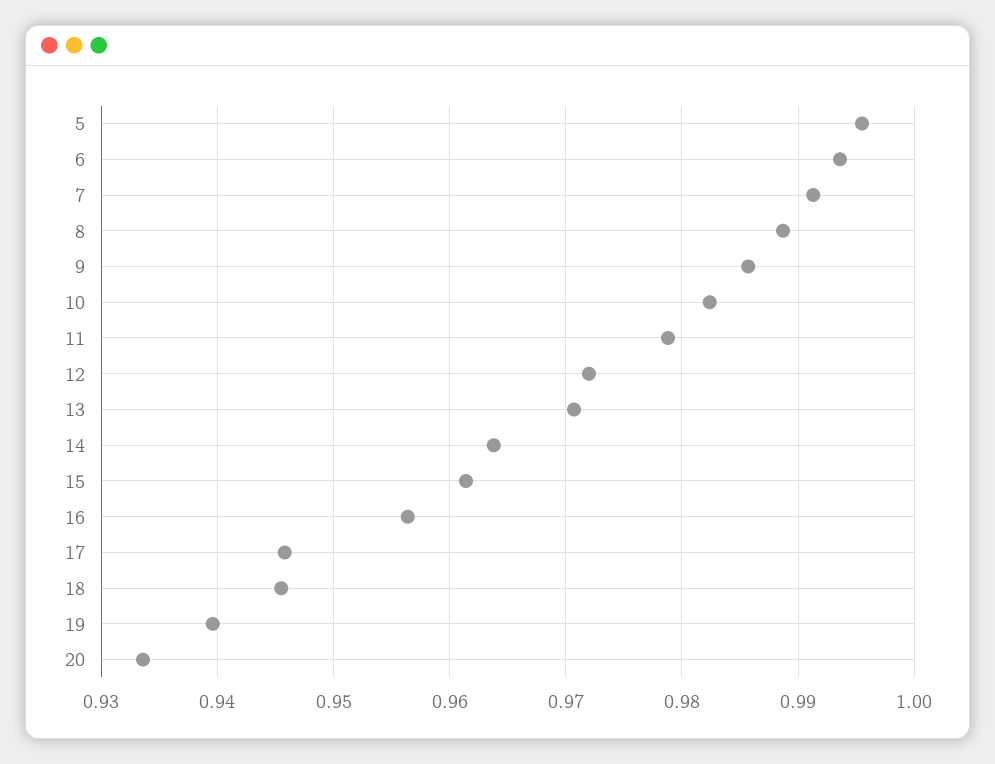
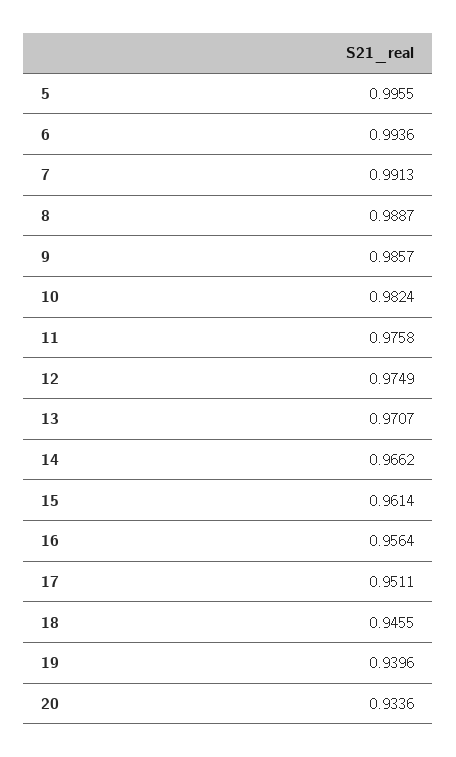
  {
    "5": 0.9955,
    "6": 0.9936,
    "7": 0.9913,
    "8": 0.9887,
    "9": 0.9857,
    "10": 0.9824,
-   "11": 0.979,
+   "11": 0.9758,
-   "12": 0.972,
+   "12": 0.9749,
    "13": 0.9707,
-   "14": 0.964,
+   "14": 0.9662,
    "15": 0.9614,
    "16": 0.9564,
-   "17": 0.946,
+   "17": 0.9511,
    "18": 0.9455,
    "19": 0.9396,
    "20": 0.9336
  }

